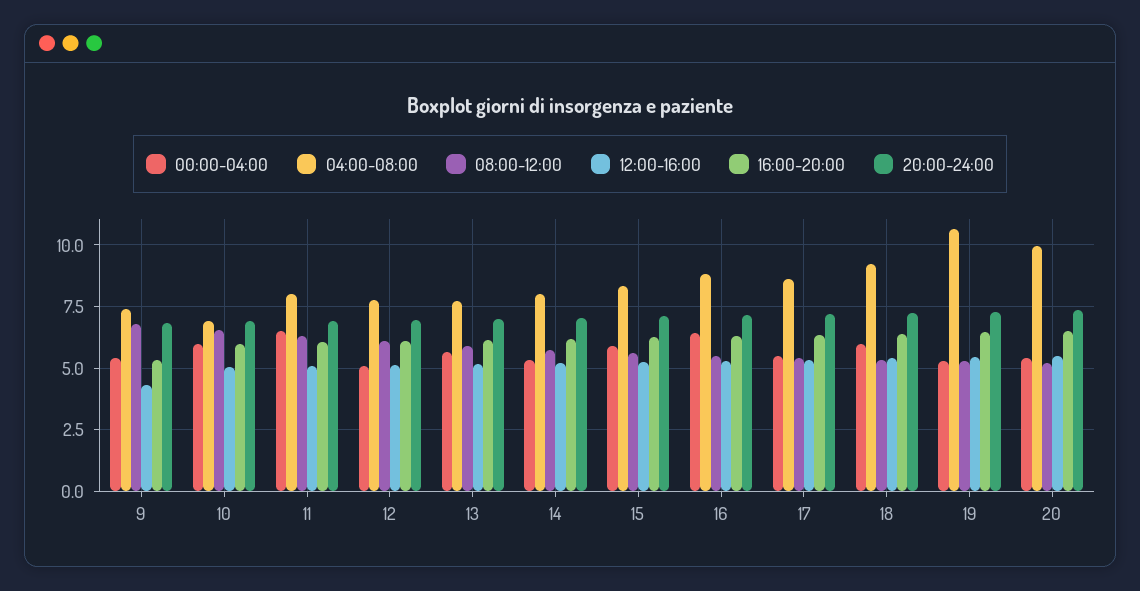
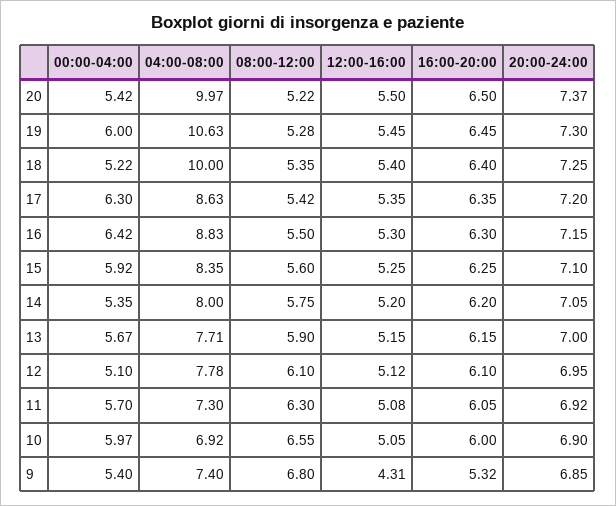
  {
    "00:00-04:00": {
      "9": 5.4,
      "10": 5.97,
-     "11": 6.5,
+     "11": 5.7,
      "12": 5.1,
      "13": 5.67,
      "14": 5.35,
      "15": 5.92,
      "16": 6.42,
-     "17": 5.5,
+     "17": 6.3,
-     "18": 6,
+     "18": 5.22,
-     "19": 5.25,
+     "19": 6,
      "20": 5.42
    },
    "04:00-08:00": {
      "9": 7.4,
      "10": 6.92,
-     "11": 8,
+     "11": 7.3,
      "12": 7.78,
      "13": 7.71,
      "14": 8,
      "15": 8.35,
      "16": 8.83,
      "17": 8.63,
-     "18": 9.25,
+     "18": 10,
      "19": 10.63,
      "20": 9.97
    },
    "08:00-12:00": {
      "9": 6.8,
      "10": 6.55,
      "11": 6.3,
      "12": 6.1,
      "13": 5.9,
      "14": 5.75,
      "15": 5.6,
      "16": 5.5,
      "17": 5.42,
      "18": 5.35,
      "19": 5.28,
      "20": 5.22
    },
    "12:00-16:00": {
      "9": 4.31,
      "10": 5.05,
      "11": 5.08,
      "12": 5.12,
      "13": 5.15,
      "14": 5.2,
      "15": 5.25,
      "16": 5.3,
      "17": 5.35,
      "18": 5.4,
      "19": 5.45,
      "20": 5.5
    },
    "16:00-20:00": {
      "9": 5.32,
      "10": 6,
      "11": 6.05,
      "12": 6.1,
      "13": 6.15,
      "14": 6.2,
      "15": 6.25,
      "16": 6.3,
      "17": 6.35,
      "18": 6.4,
      "19": 6.45,
      "20": 6.5
    },
    "20:00-24:00": {
      "9": 6.85,
      "10": 6.9,
      "11": 6.92,
      "12": 6.95,
      "13": 7,
      "14": 7.05,
      "15": 7.1,
      "16": 7.15,
      "17": 7.2,
      "18": 7.25,
      "19": 7.3,
      "20": 7.37
    }
  }

